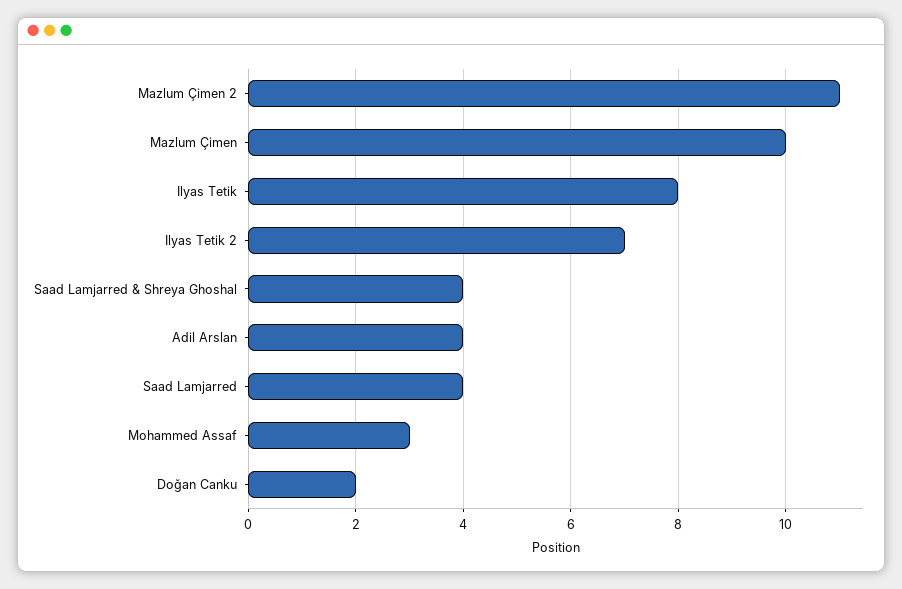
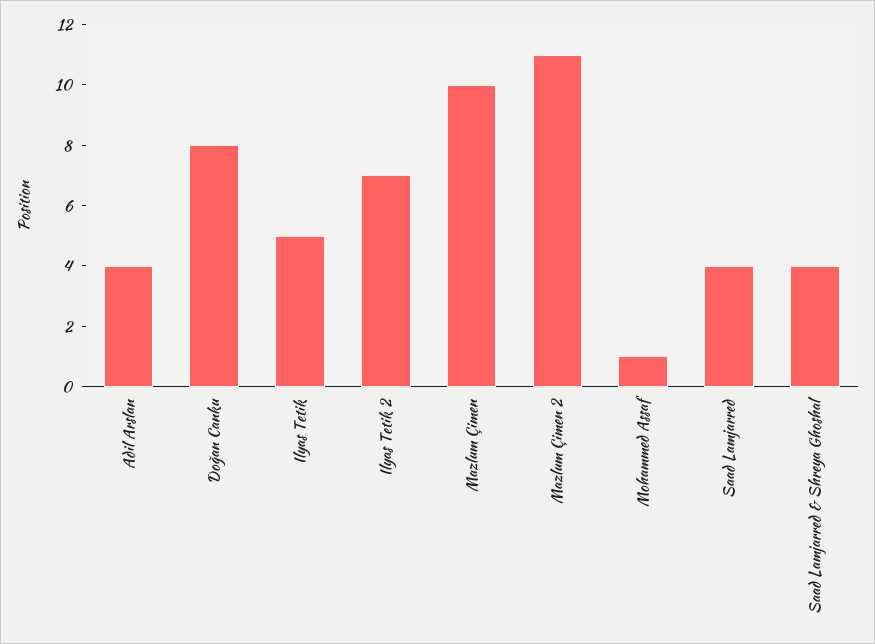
  {
    "Mazlum Çimen 2": 11,
    "Mazlum Çimen": 10,
-   "Ilyas Tetik": 8,
+   "Ilyas Tetik": 5,
    "Ilyas Tetik 2": 7,
    "Saad Lamjarred & Shreya Ghoshal": 4,
    "Adil Arslan": 4,
    "Saad Lamjarred": 4,
-   "Mohammed Assaf": 3,
+   "Mohammed Assaf": 1,
-   "Doğan Canku": 2
+   "Doğan Canku": 8
  }

